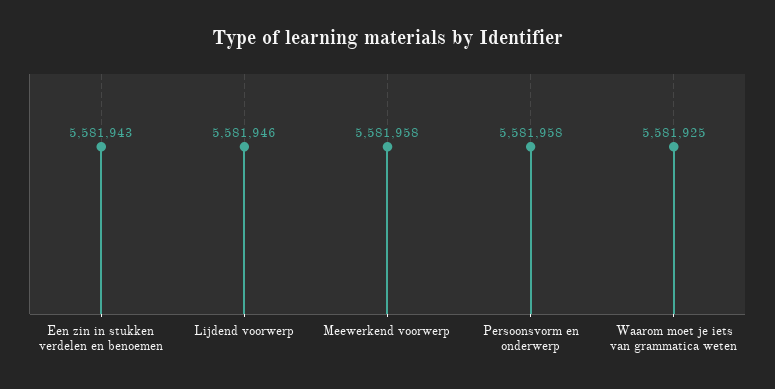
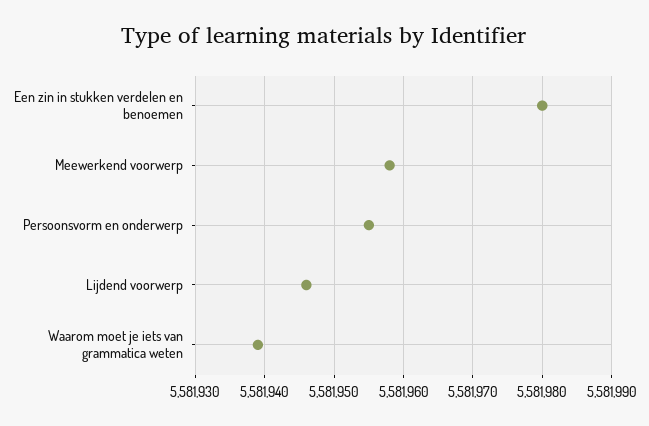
  {
-   "Een zin in stukken verdelen en benoemen": 5581943,
+   "Een zin in stukken verdelen en benoemen": 5581980,
    "Lijdend voorwerp": 5581946,
    "Meewerkend voorwerp": 5581958,
-   "Persoonsvorm en onderwerp": 5581958,
+   "Persoonsvorm en onderwerp": 5581955,
-   "Waarom moet je iets van grammatica weten": 5581925
+   "Waarom moet je iets van grammatica weten": 5581939
  }

